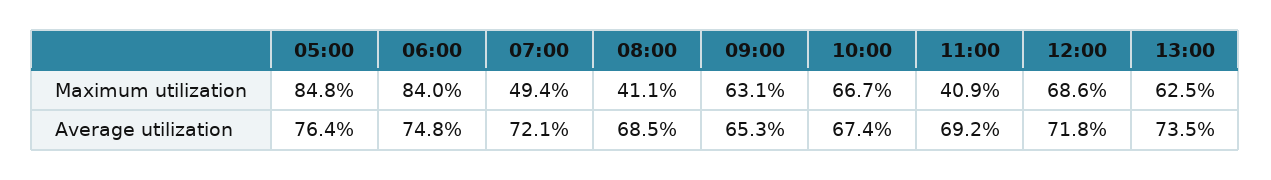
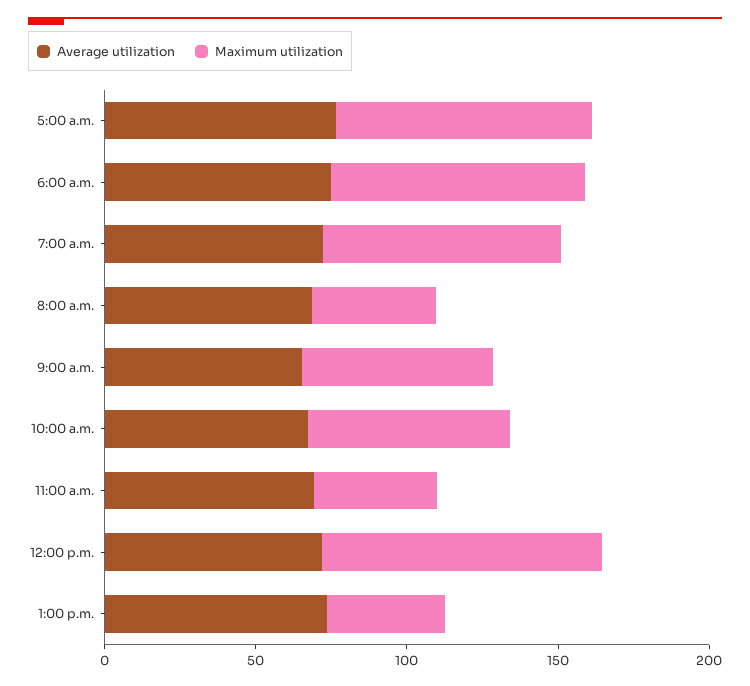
  {
    "Maximum utilization": {
      "05:00": 84.8,
      "06:00": 84,
-     "07:00": 49.4,
+     "07:00": 80,
      "08:00": 41.1,
      "09:00": 63.1,
      "10:00": 66.7,
      "11:00": 40.9,
-     "12:00": 68.6,
+     "12:00": 90,
-     "13:00": 62.5
+     "13:00": 40
    },
    "Average utilization": {
      "05:00": 76.4,
      "06:00": 74.8,
      "07:00": 72.1,
      "08:00": 68.5,
      "09:00": 65.3,
      "10:00": 67.4,
      "11:00": 69.2,
      "12:00": 71.8,
      "13:00": 73.5
    }
  }

